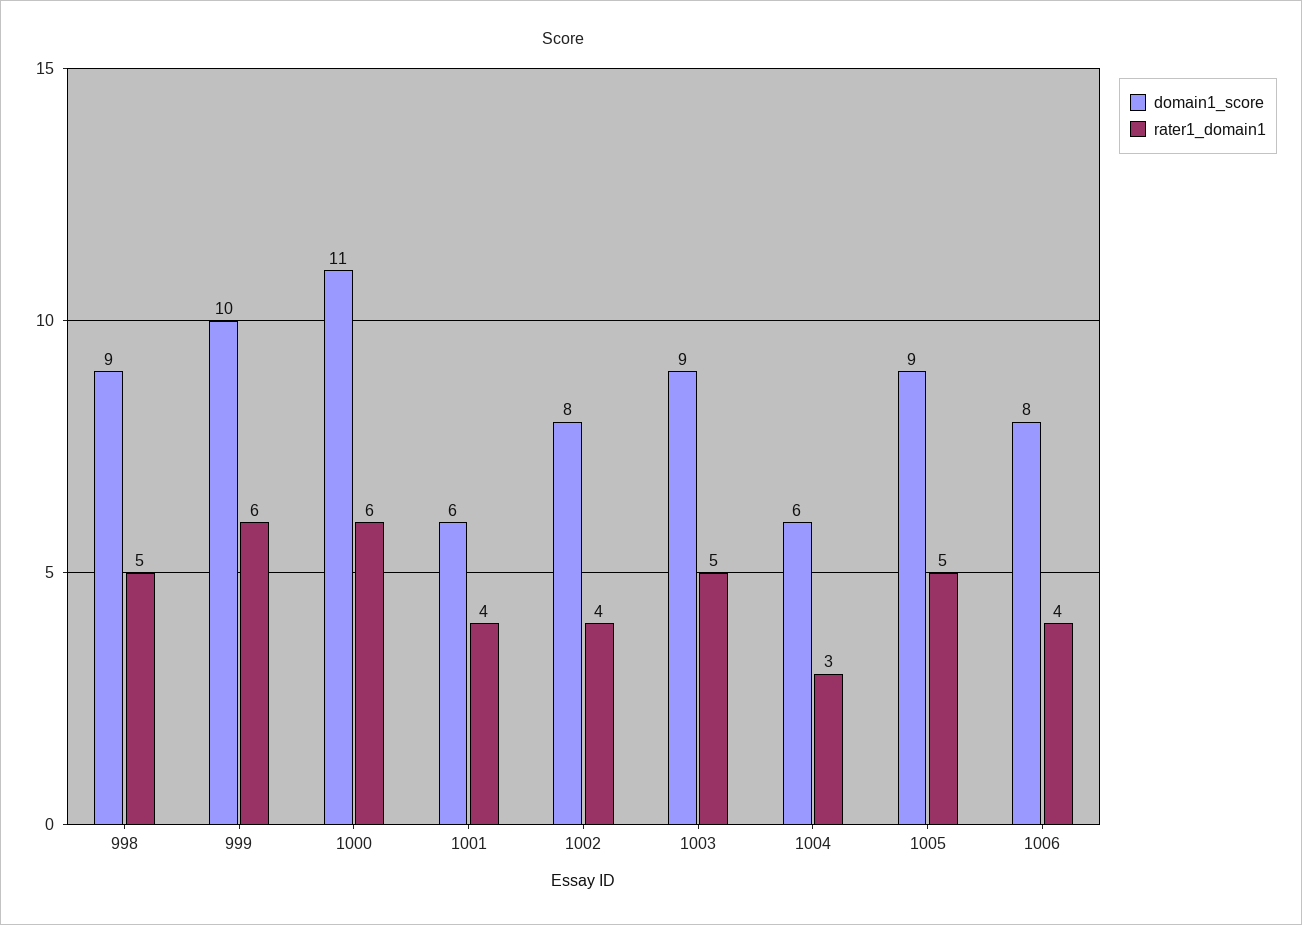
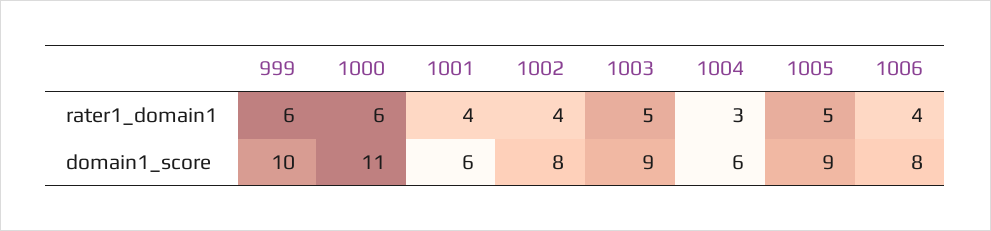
  {
    "domain1_score": {
-     "998": 9,
      "999": 10,
      "1000": 11,
      "1001": 6,
      "1002": 8,
      "1003": 9,
      "1004": 6,
      "1005": 9,
      "1006": 8
    },
    "rater1_domain1": {
-     "998": 5,
      "999": 6,
      "1000": 6,
      "1001": 4,
      "1002": 4,
      "1003": 5,
      "1004": 3,
      "1005": 5,
      "1006": 4
    }
  }

